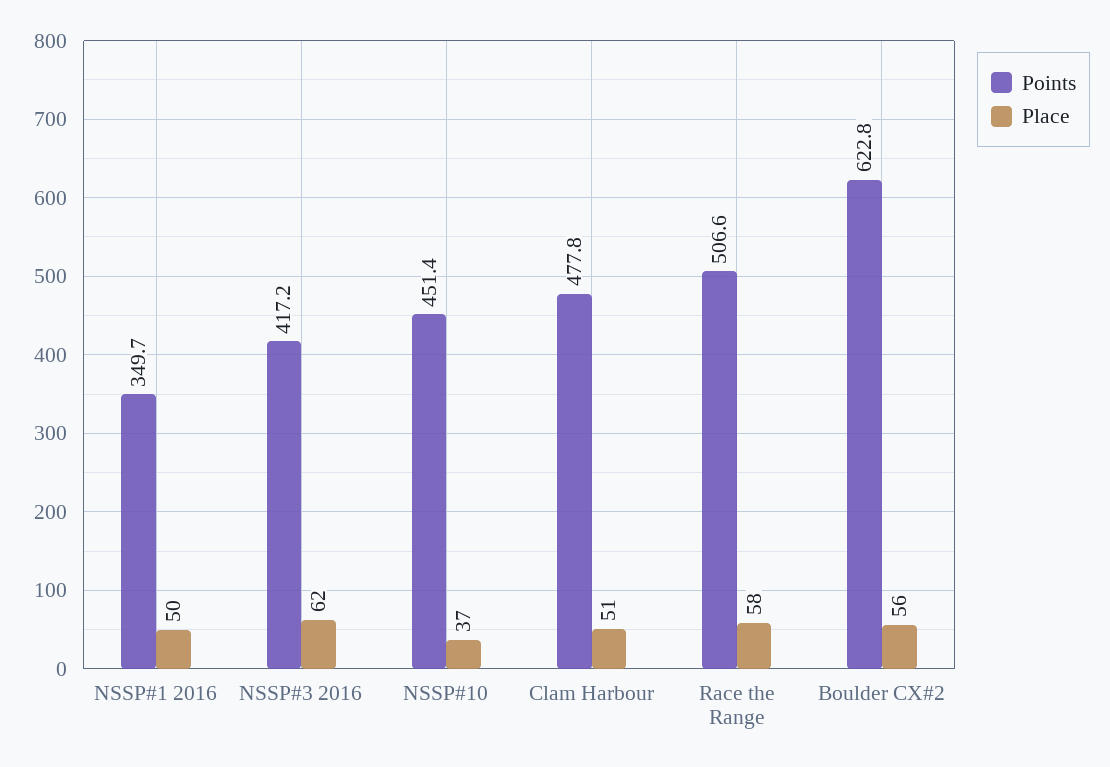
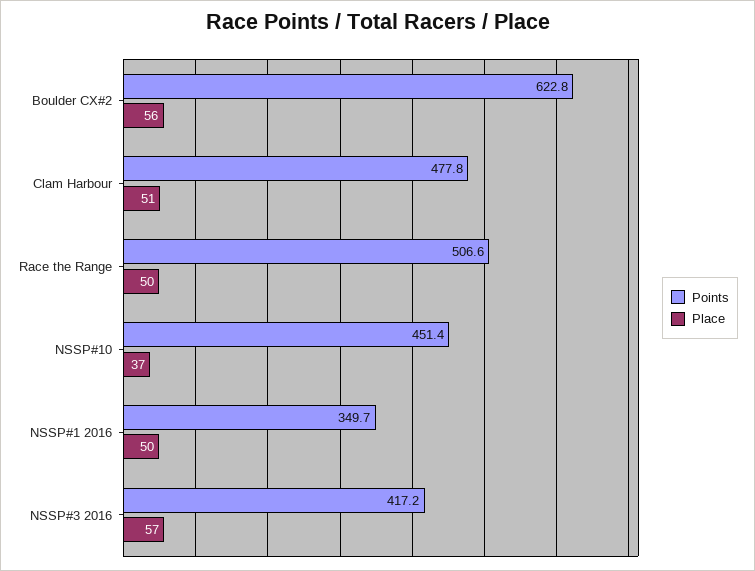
  {
    "Points": {
      "NSSP#1 2016": 349.7,
      "NSSP#3 2016": 417.2,
      "NSSP#10": 451.4,
      "Clam Harbour": 477.8,
      "Race the Range": 506.6,
      "Boulder CX#2": 622.8
    },
    "Place": {
      "NSSP#1 2016": 50,
-     "NSSP#3 2016": 62,
+     "NSSP#3 2016": 57,
      "NSSP#10": 37,
      "Clam Harbour": 51,
-     "Race the Range": 58,
+     "Race the Range": 50,
      "Boulder CX#2": 56
    }
  }

